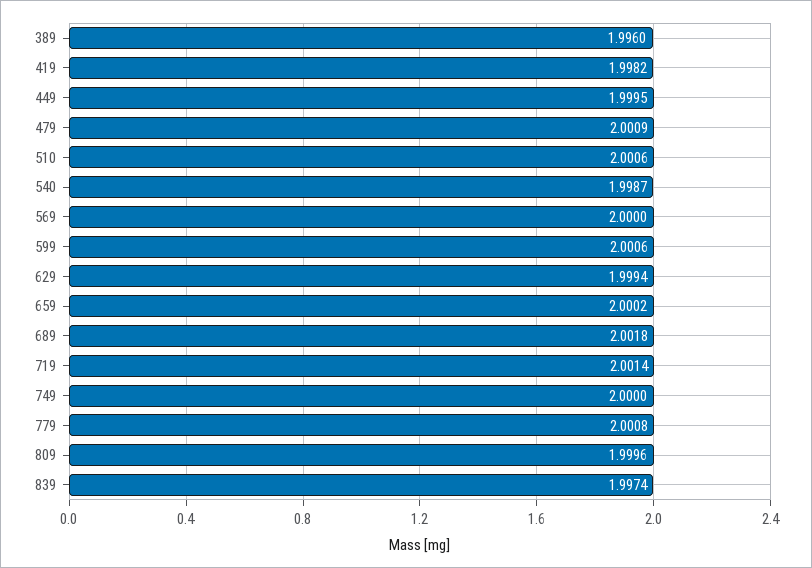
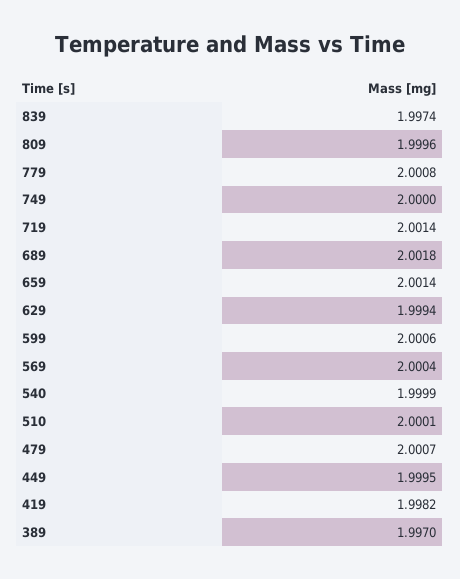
  {
-   "389": 1.996,
+   "389": 1.997,
    "419": 1.9982,
    "449": 1.9995,
-   "479": 2.0009,
+   "479": 2.0007,
-   "510": 2.0006,
+   "510": 2.0001,
-   "540": 1.9987,
+   "540": 1.9999,
-   "569": 2,
+   "569": 2.0004,
    "599": 2.0006,
    "629": 1.9994,
-   "659": 2.0002,
+   "659": 2.0014,
    "689": 2.0018,
    "719": 2.0014,
    "749": 2,
    "779": 2.0008,
    "809": 1.9996,
    "839": 1.9974
  }

